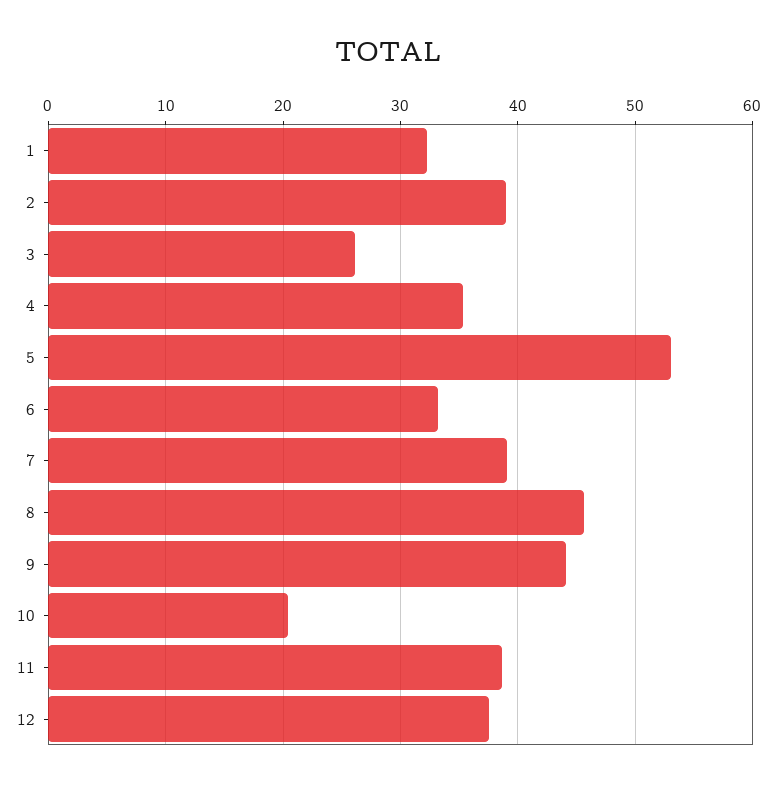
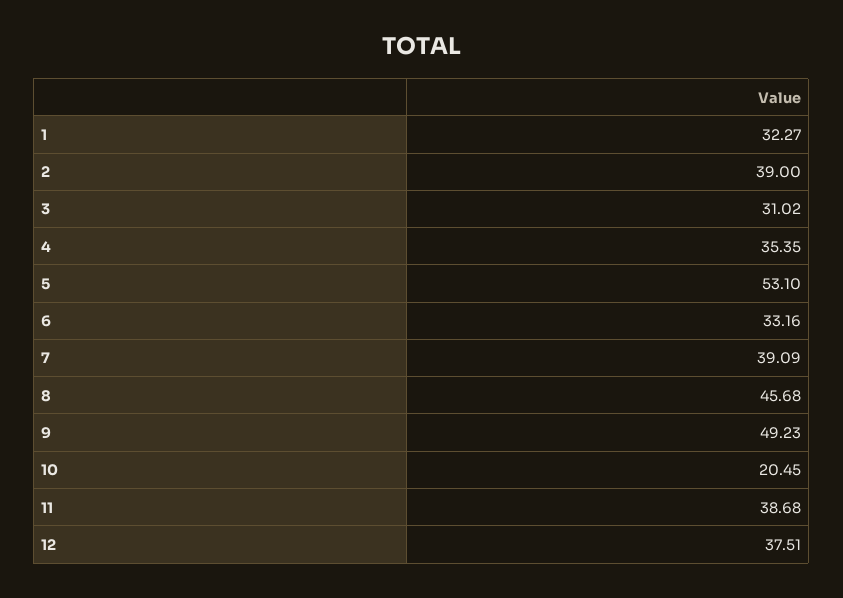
  {
    "1": 32.27,
    "2": 39,
-   "3": 26,
+   "3": 31.02,
    "4": 35.35,
    "5": 53.1,
    "6": 33.16,
    "7": 39.09,
    "8": 45.68,
-   "9": 44,
+   "9": 49.23,
    "10": 20.45,
    "11": 38.68,
    "12": 37.51
  }

